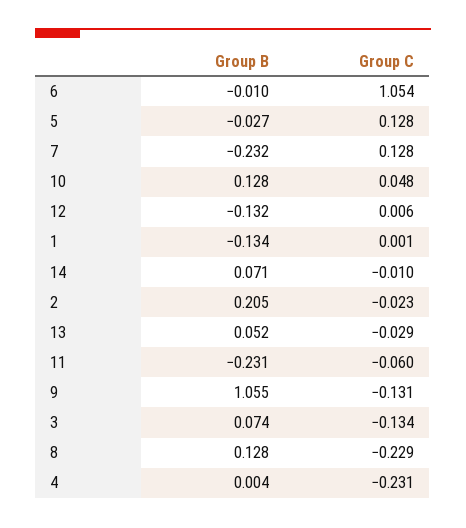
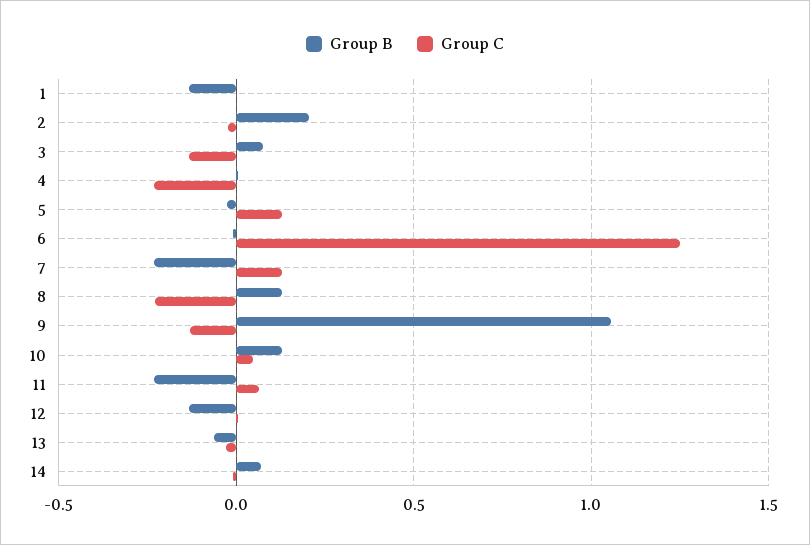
  {
    "Group B": {
      "6": -0.01,
      "5": -0.027,
      "7": -0.232,
      "10": 0.128,
      "12": -0.132,
      "1": -0.134,
      "14": 0.071,
      "2": 0.205,
-     "13": 0.052,
+     "13": -0.05,
      "11": -0.231,
      "9": 1.055,
      "3": 0.074,
      "8": 0.128,
      "4": 0.004
    },
    "Group C": {
-     "6": 1.054,
+     "6": 1.25,
      "5": 0.128,
      "7": 0.128,
      "10": 0.048,
      "12": 0.006,
      "1": 0.001,
      "14": -0.01,
      "2": -0.023,
      "13": -0.029,
-     "11": -0.06,
+     "11": 0.05,
      "9": -0.131,
      "3": -0.134,
      "8": -0.229,
      "4": -0.231
    }
  }

